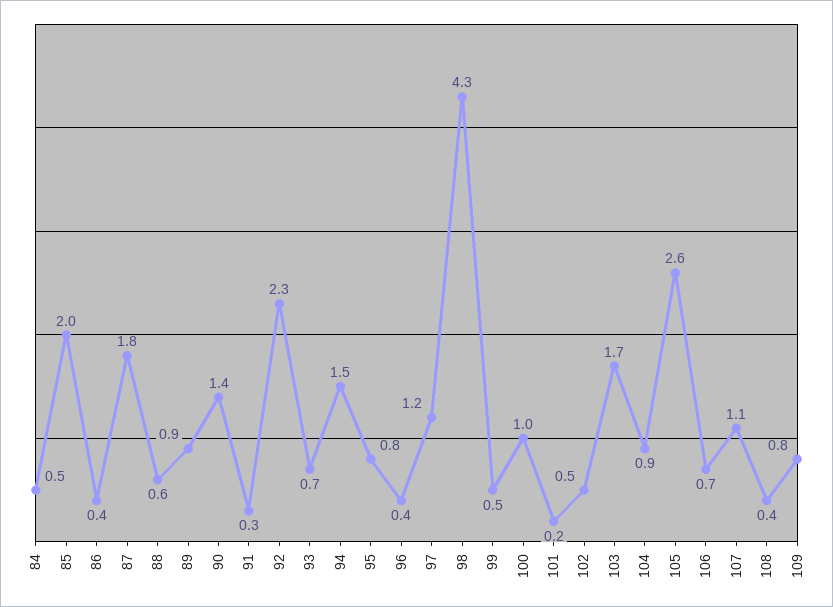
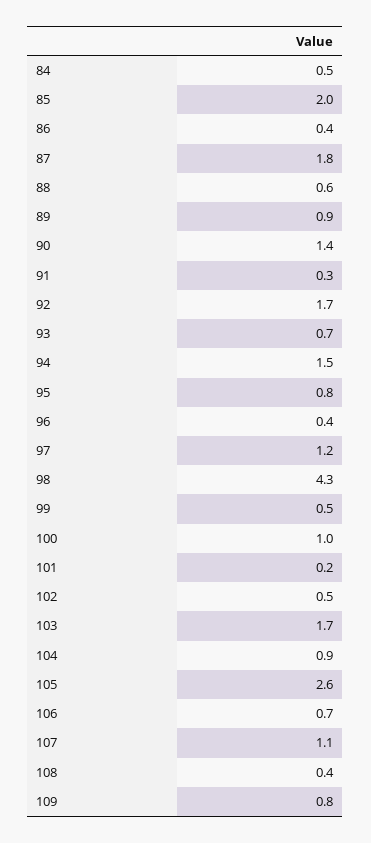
  {
    "84": 0.5,
    "85": 2,
    "86": 0.4,
    "87": 1.8,
    "88": 0.6,
    "89": 0.9,
    "90": 1.4,
    "91": 0.3,
-   "92": 2.3,
+   "92": 1.7,
    "93": 0.7,
    "94": 1.5,
    "95": 0.8,
    "96": 0.4,
    "97": 1.2,
    "98": 4.3,
    "99": 0.5,
    "100": 1,
    "101": 0.2,
    "102": 0.5,
    "103": 1.7,
    "104": 0.9,
    "105": 2.6,
    "106": 0.7,
    "107": 1.1,
    "108": 0.4,
    "109": 0.8
  }

